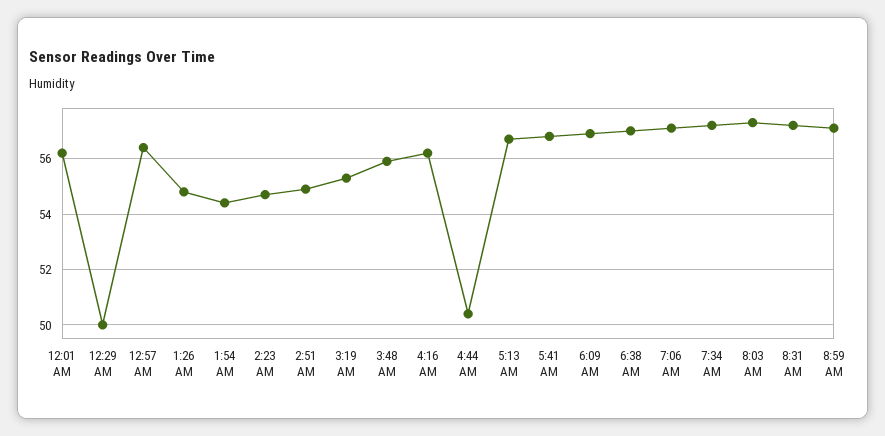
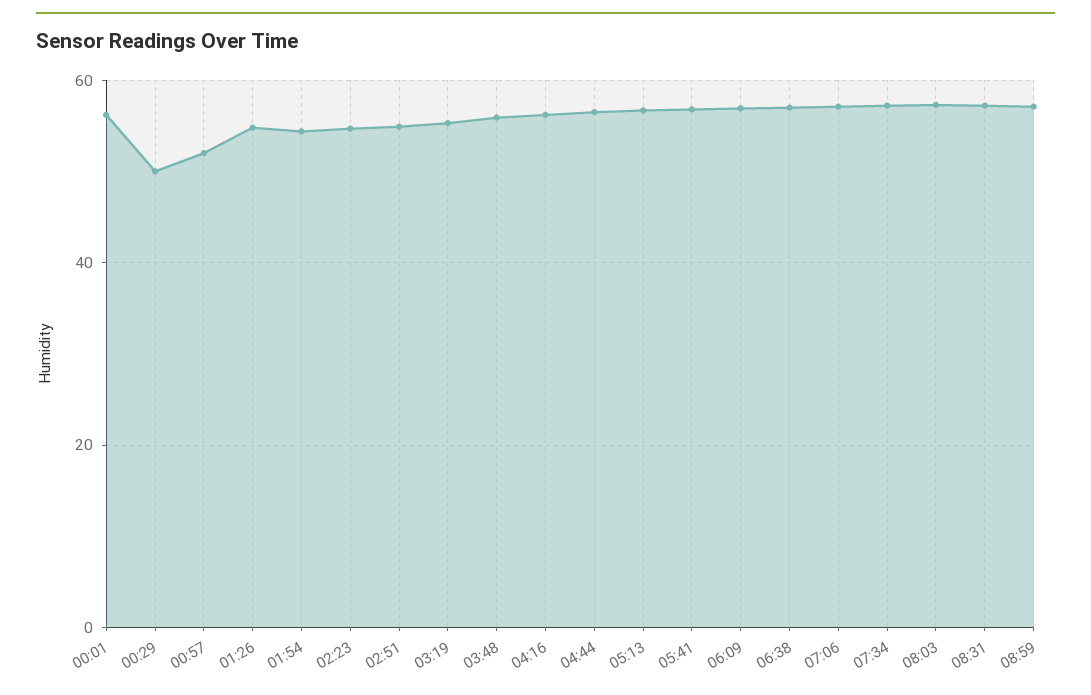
  {
    "12:01 AM": 56,
    "12:29 AM": 50,
-   "12:57 AM": 56.5,
+   "12:57 AM": 52,
    "1:26 AM": 55,
    "1:54 AM": 54.5,
    "2:23 AM": 54.5,
    "2:51 AM": 55,
    "3:19 AM": 55.5,
    "3:48 AM": 56,
    "4:16 AM": 56,
-   "4:44 AM": 50.5,
+   "4:44 AM": 56,
    "5:13 AM": 56.5,
    "5:41 AM": 57,
    "6:09 AM": 57,
    "6:38 AM": 57,
    "7:06 AM": 57,
    "7:34 AM": 57,
    "8:03 AM": 57.5,
    "8:31 AM": 57,
    "8:59 AM": 57
  }

